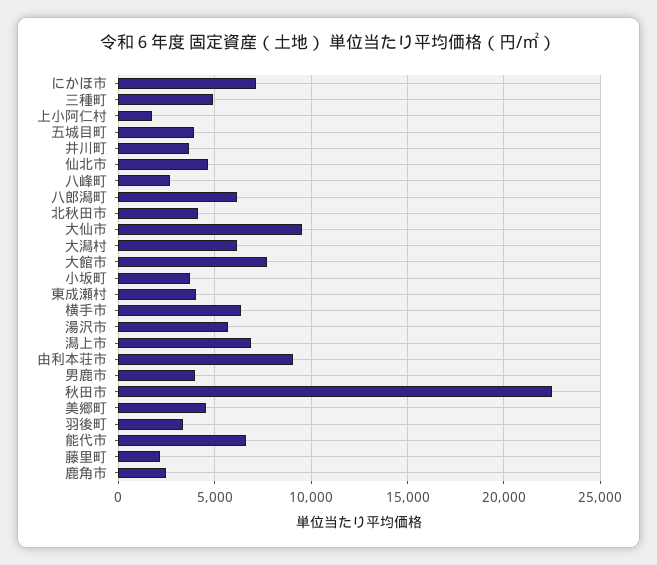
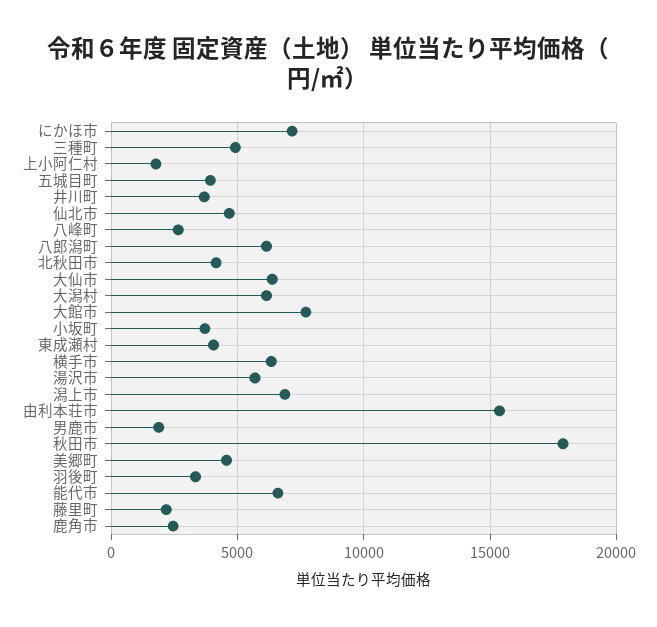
  {
    "にかほ市": 7000,
    "三種町": 5000,
    "上小阿仁村": 2000,
    "五城目町": 4000,
    "井川町": 3500,
    "仙北市": 4500,
    "八峰町": 2500,
    "八郎潟町": 6000,
    "北秋田市": 4000,
-   "大仙市": 9500,
+   "大仙市": 6500,
    "大潟村": 6000,
    "大館市": 7500,
    "小坂町": 3500,
    "東成瀬村": 4000,
    "横手市": 6500,
    "湯沢市": 5500,
    "潟上市": 7000,
-   "由利本荘市": 9000,
+   "由利本荘市": 15500,
-   "男鹿市": 4000,
+   "男鹿市": 2000,
-   "秋田市": 22500,
+   "秋田市": 18000,
    "美郷町": 4500,
    "羽後町": 3500,
    "能代市": 6500,
    "藤里町": 2000,
    "鹿角市": 2500
  }

